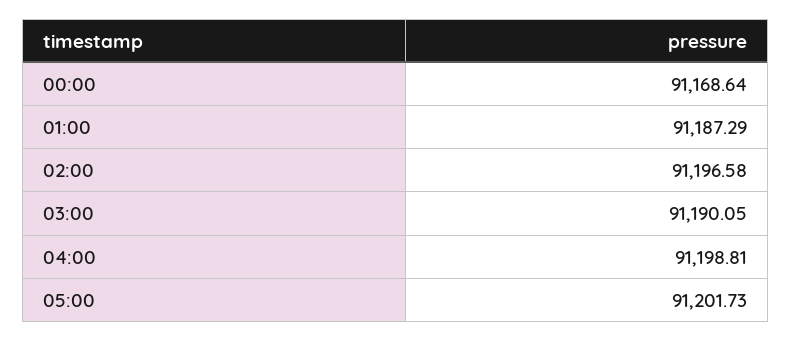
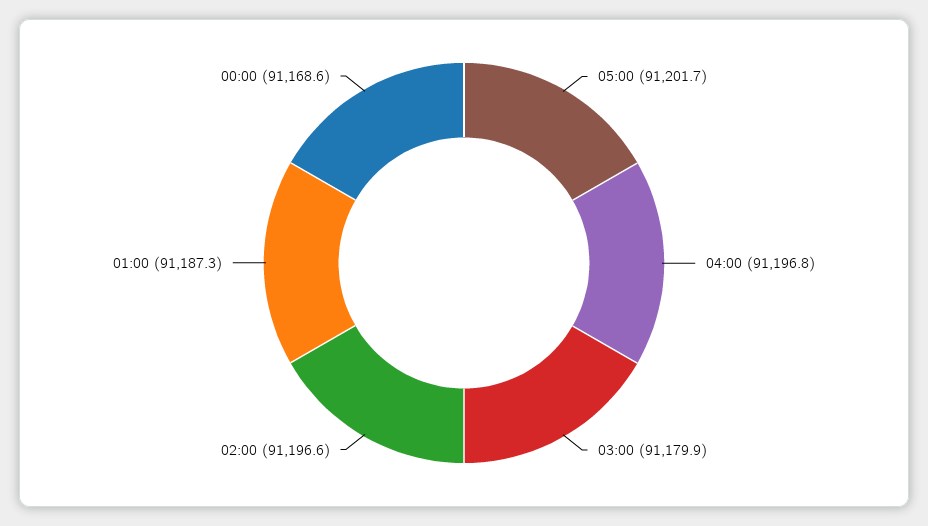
  {
    "00:00": 91168.64,
    "01:00": 91187.29,
    "02:00": 91196.58,
-   "03:00": 91190.05,
+   "03:00": 91179.9,
-   "04:00": 91198.81,
+   "04:00": 91196.8,
    "05:00": 91201.73
  }

